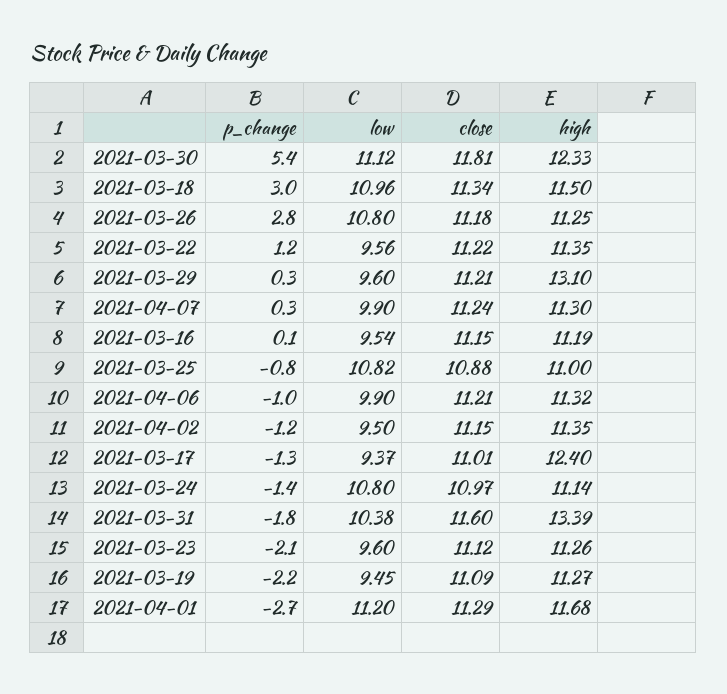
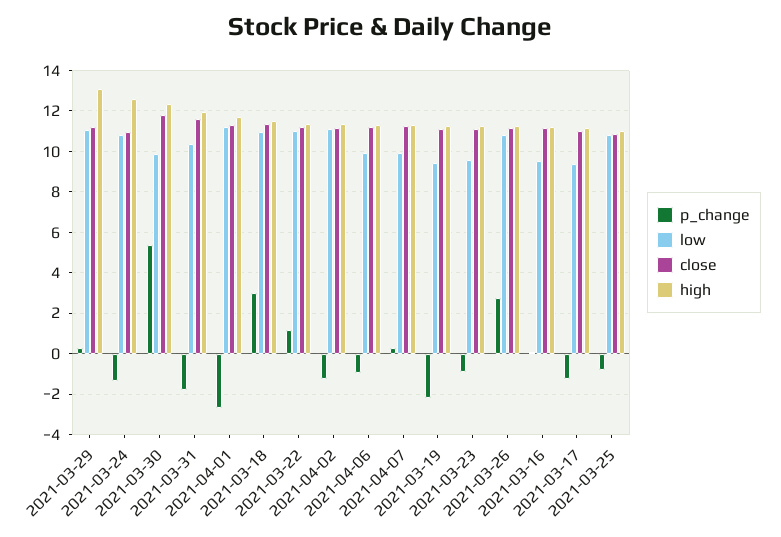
  {
    "p_change": {
      "2021-03-30": 5.4,
      "2021-03-18": 3,
      "2021-03-26": 2.8,
      "2021-03-22": 1.2,
      "2021-03-29": 0.3,
      "2021-04-07": 0.3,
      "2021-03-16": 0.1,
      "2021-03-25": -0.8,
      "2021-04-06": -1,
      "2021-04-02": -1.2,
      "2021-03-17": -1.3,
      "2021-03-24": -1.4,
      "2021-03-31": -1.8,
-     "2021-03-23": -2.1,
+     "2021-03-23": -1,
      "2021-03-19": -2.2,
      "2021-04-01": -2.7
    },
    "low": {
-     "2021-03-30": 11.12,
+     "2021-03-30": 10,
      "2021-03-18": 10.96,
      "2021-03-26": 10.8,
-     "2021-03-22": 9.56,
+     "2021-03-22": 11,
-     "2021-03-29": 9.6,
+     "2021-03-29": 11,
      "2021-04-07": 9.9,
      "2021-03-16": 9.54,
      "2021-03-25": 10.82,
      "2021-04-06": 9.9,
-     "2021-04-02": 9.5,
+     "2021-04-02": 11,
      "2021-03-17": 9.37,
      "2021-03-24": 10.8,
      "2021-03-31": 10.38,
      "2021-03-23": 9.6,
      "2021-03-19": 9.45,
      "2021-04-01": 11.2
    },
    "close": {
      "2021-03-30": 11.81,
      "2021-03-18": 11.34,
      "2021-03-26": 11.18,
      "2021-03-22": 11.22,
      "2021-03-29": 11.21,
      "2021-04-07": 11.24,
      "2021-03-16": 11.15,
      "2021-03-25": 10.88,
      "2021-04-06": 11.21,
      "2021-04-02": 11.15,
      "2021-03-17": 11.01,
      "2021-03-24": 10.97,
      "2021-03-31": 11.6,
      "2021-03-23": 11.12,
      "2021-03-19": 11.09,
      "2021-04-01": 11.29
    },
    "high": {
      "2021-03-30": 12.33,
      "2021-03-18": 11.5,
      "2021-03-26": 11.25,
      "2021-03-22": 11.35,
      "2021-03-29": 13.1,
      "2021-04-07": 11.3,
      "2021-03-16": 11.19,
      "2021-03-25": 11,
      "2021-04-06": 11.32,
      "2021-04-02": 11.35,
-     "2021-03-17": 12.4,
+     "2021-03-17": 11,
-     "2021-03-24": 11.14,
+     "2021-03-24": 12.5,
-     "2021-03-31": 13.39,
+     "2021-03-31": 12,
      "2021-03-23": 11.26,
      "2021-03-19": 11.27,
      "2021-04-01": 11.68
    }
  }

